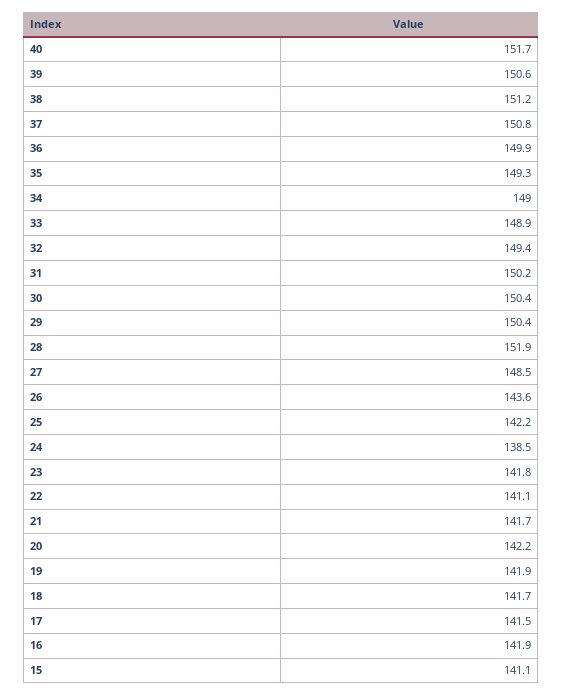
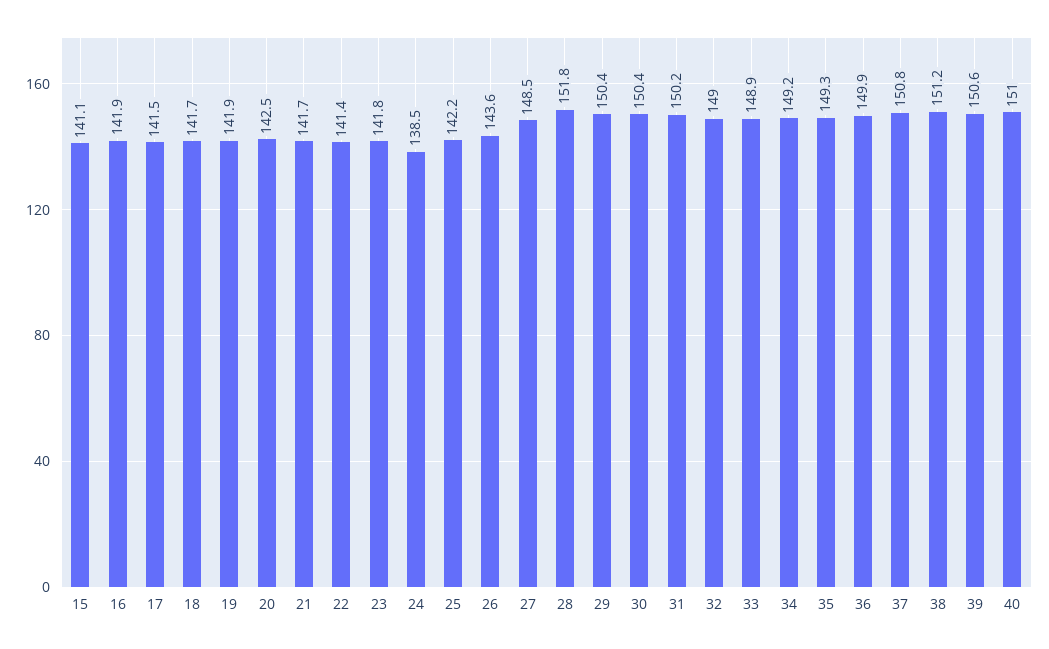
  {
-   "40": 151.7,
+   "40": 151,
    "39": 150.6,
    "38": 151.2,
    "37": 150.8,
    "36": 149.9,
    "35": 149.3,
-   "34": 149,
+   "34": 149.2,
    "33": 148.9,
-   "32": 149.4,
+   "32": 149,
    "31": 150.2,
    "30": 150.4,
    "29": 150.4,
-   "28": 151.9,
+   "28": 151.8,
    "27": 148.5,
    "26": 143.6,
    "25": 142.2,
    "24": 138.5,
    "23": 141.8,
-   "22": 141.1,
+   "22": 141.4,
    "21": 141.7,
-   "20": 142.2,
+   "20": 142.5,
    "19": 141.9,
    "18": 141.7,
    "17": 141.5,
    "16": 141.9,
    "15": 141.1
  }

